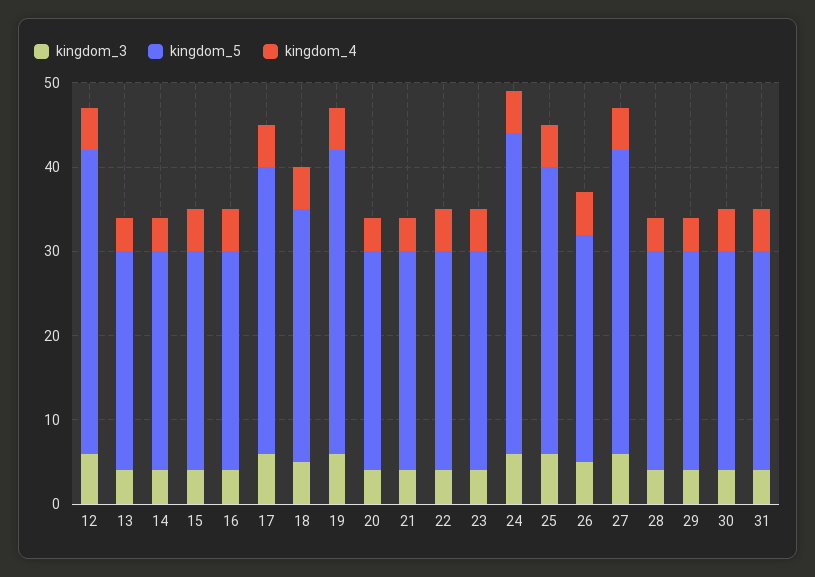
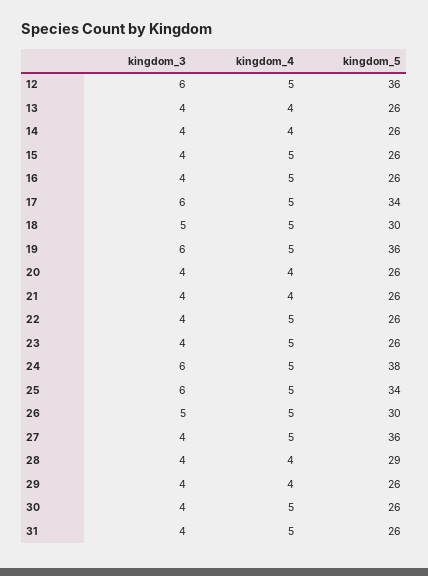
  {
    "kingdom_3": {
      "12": 6,
      "13": 4,
      "14": 4,
      "15": 4,
      "16": 4,
      "17": 6,
      "18": 5,
      "19": 6,
      "20": 4,
      "21": 4,
      "22": 4,
      "23": 4,
      "24": 6,
      "25": 6,
      "26": 5,
-     "27": 6,
+     "27": 4,
      "28": 4,
      "29": 4,
      "30": 4,
      "31": 4
    },
    "kingdom_5": {
      "12": 36,
      "13": 26,
      "14": 26,
      "15": 26,
      "16": 26,
      "17": 34,
      "18": 30,
      "19": 36,
      "20": 26,
      "21": 26,
      "22": 26,
      "23": 26,
      "24": 38,
      "25": 34,
-     "26": 27,
+     "26": 30,
      "27": 36,
-     "28": 26,
+     "28": 29,
      "29": 26,
      "30": 26,
      "31": 26
    },
    "kingdom_4": {
      "12": 5,
      "13": 4,
      "14": 4,
      "15": 5,
      "16": 5,
      "17": 5,
      "18": 5,
      "19": 5,
      "20": 4,
      "21": 4,
      "22": 5,
      "23": 5,
      "24": 5,
      "25": 5,
      "26": 5,
      "27": 5,
      "28": 4,
      "29": 4,
      "30": 5,
      "31": 5
    }
  }

